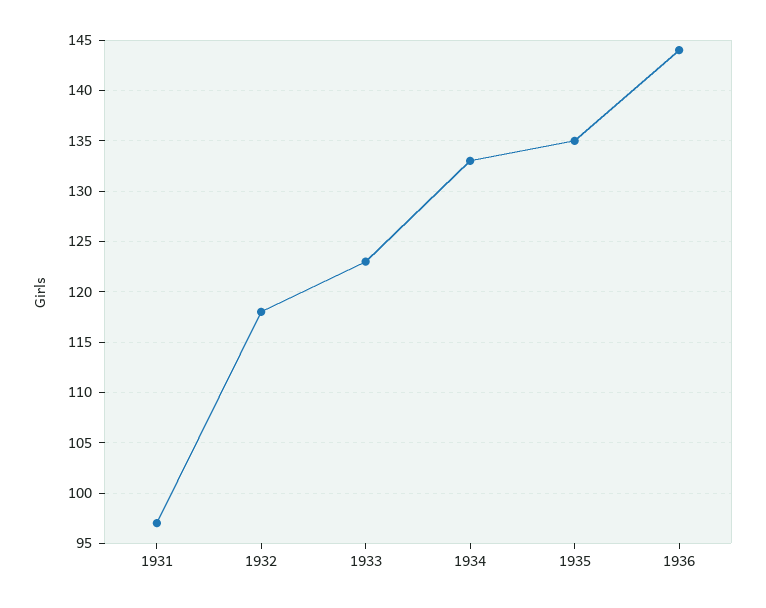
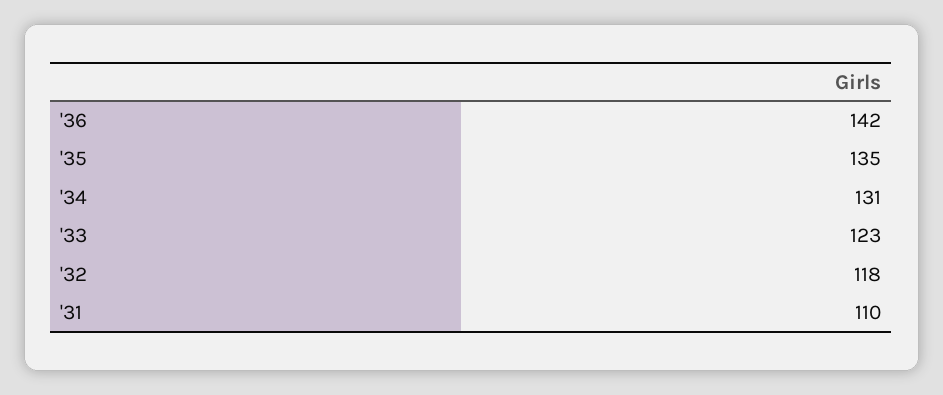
  {
-   "1931": 97,
+   "1931": 110,
    "1932": 118,
    "1933": 123,
-   "1934": 133,
+   "1934": 131,
    "1935": 135,
-   "1936": 144
+   "1936": 142
  }

